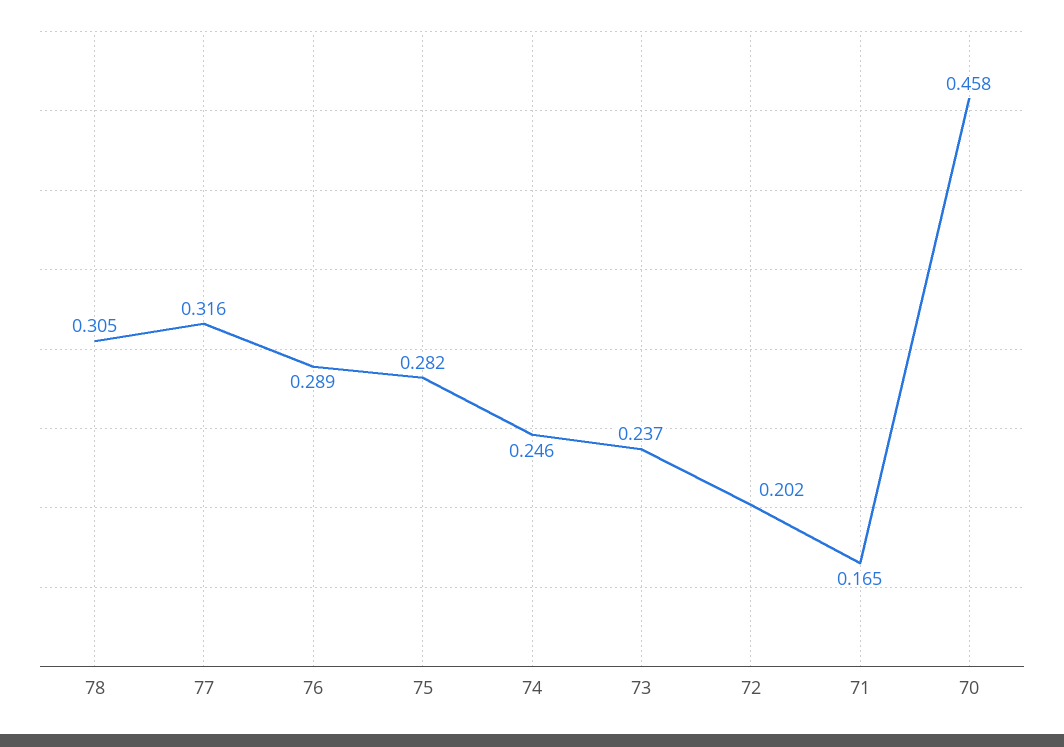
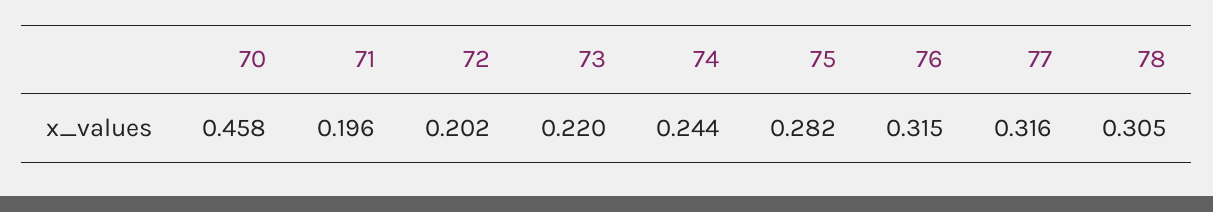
  {
    "78": 0.305,
    "77": 0.316,
-   "76": 0.289,
+   "76": 0.315,
    "75": 0.282,
-   "74": 0.246,
+   "74": 0.244,
-   "73": 0.237,
+   "73": 0.22,
    "72": 0.202,
-   "71": 0.165,
+   "71": 0.196,
    "70": 0.458
  }

